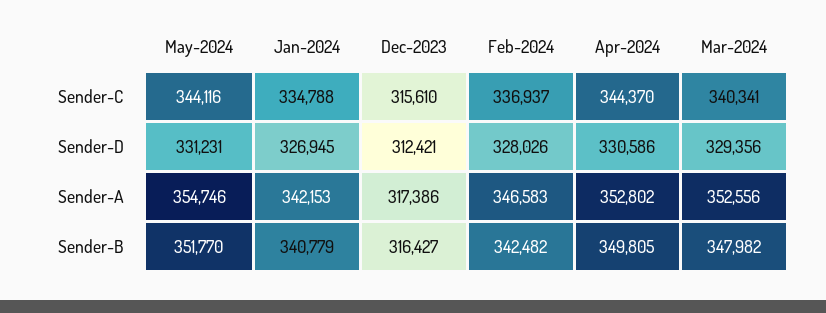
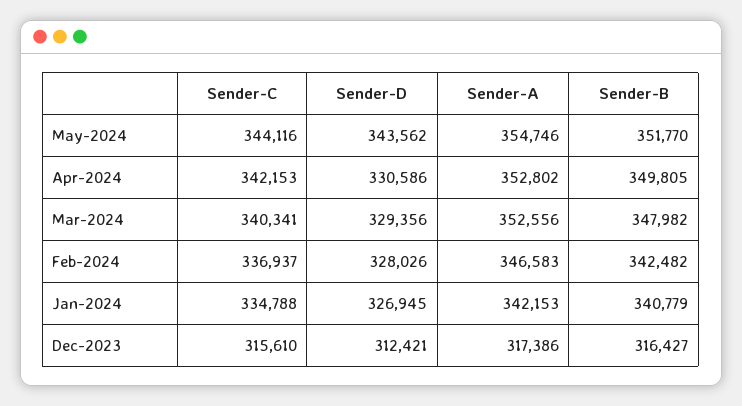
  {
    "May-2024": {
      "Sender-C": 344116,
-     "Sender-D": 331231,
+     "Sender-D": 343562,
      "Sender-A": 354746,
      "Sender-B": 351770
    },
    "Jan-2024": {
      "Sender-C": 334788,
      "Sender-D": 326945,
      "Sender-A": 342153,
      "Sender-B": 340779
    },
    "Dec-2023": {
      "Sender-C": 315610,
      "Sender-D": 312421,
      "Sender-A": 317386,
      "Sender-B": 316427
    },
    "Feb-2024": {
      "Sender-C": 336937,
      "Sender-D": 328026,
      "Sender-A": 346583,
      "Sender-B": 342482
    },
    "Apr-2024": {
-     "Sender-C": 344370,
+     "Sender-C": 342153,
      "Sender-D": 330586,
      "Sender-A": 352802,
      "Sender-B": 349805
    },
    "Mar-2024": {
      "Sender-C": 340341,
      "Sender-D": 329356,
      "Sender-A": 352556,
      "Sender-B": 347982
    }
  }

